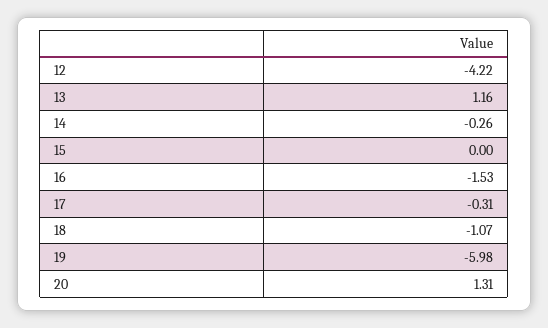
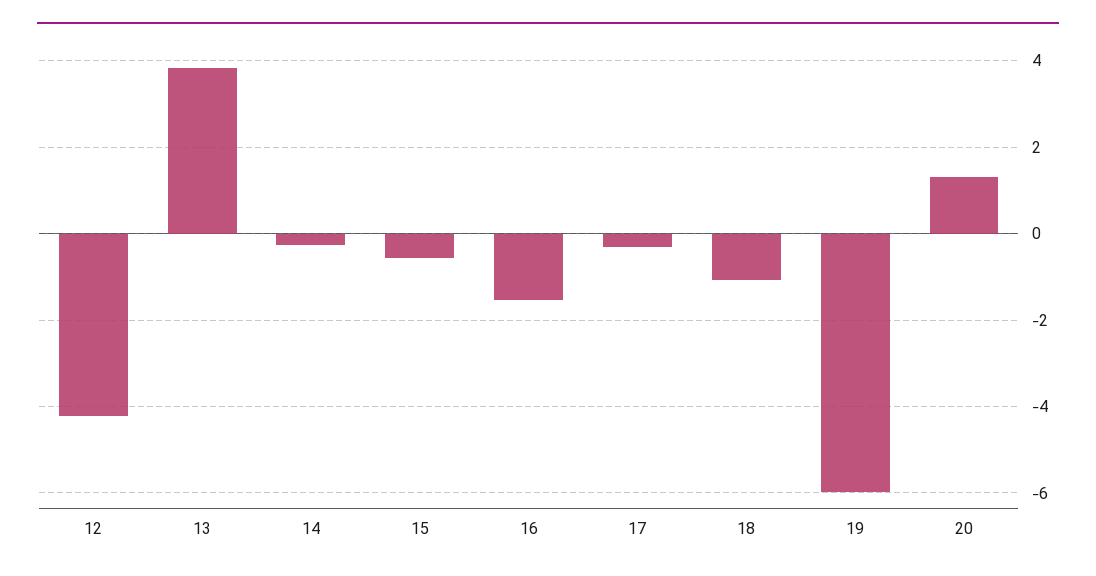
  {
    "12": -4.22,
-   "13": 1.16,
+   "13": 3.8,
    "14": -0.26,
-   "15": 0,
+   "15": -0.6,
    "16": -1.53,
    "17": -0.31,
    "18": -1.07,
    "19": -5.98,
    "20": 1.31
  }

